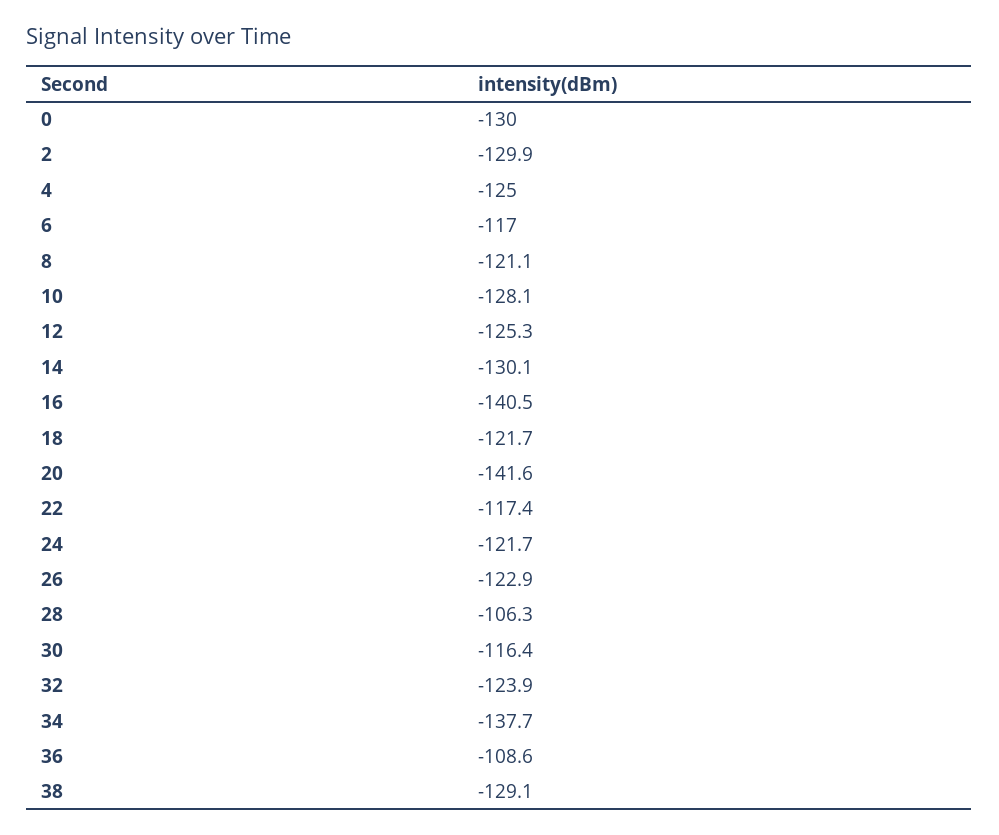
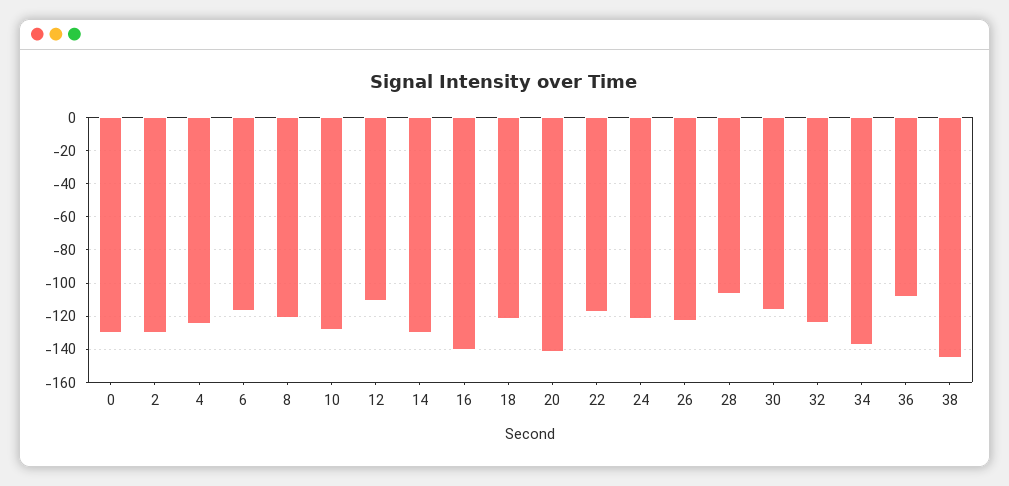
  {
    "0": -130,
    "2": -129.9,
    "4": -125,
    "6": -117,
    "8": -121.1,
    "10": -128.1,
-   "12": -125.3,
+   "12": -110,
    "14": -130.1,
    "16": -140.5,
    "18": -121.7,
    "20": -141.6,
    "22": -117.4,
    "24": -121.7,
    "26": -122.9,
    "28": -106.3,
    "30": -116.4,
    "32": -123.9,
    "34": -137.7,
    "36": -108.6,
-   "38": -129.1
+   "38": -145
  }

